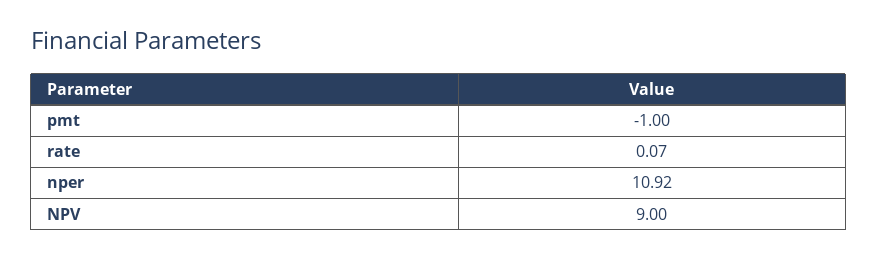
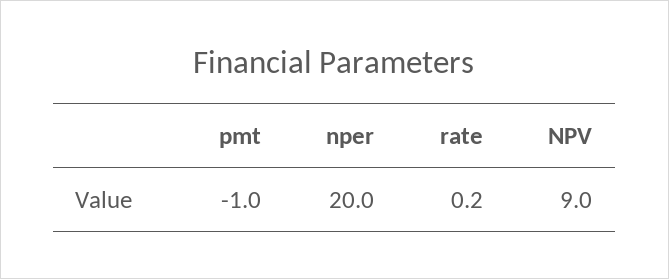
  {
    "pmt": -1,
-   "rate": 0.07,
+   "rate": 0.2,
-   "nper": 10.92,
+   "nper": 20,
    "NPV": 9
  }

